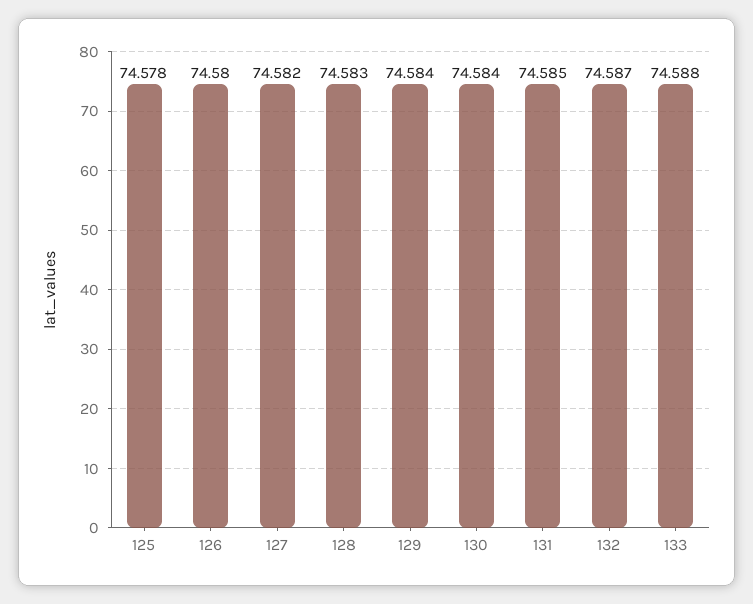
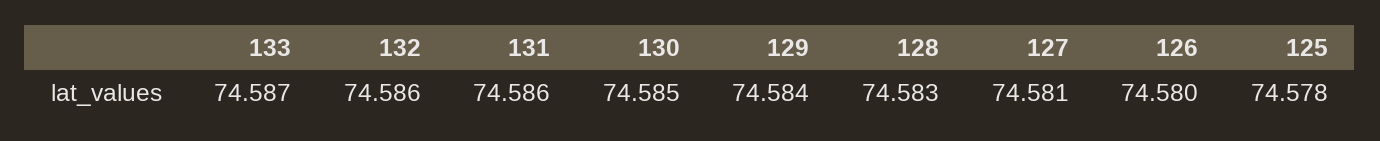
  {
    "125": 74.578,
    "126": 74.58,
-   "127": 74.582,
+   "127": 74.581,
    "128": 74.583,
    "129": 74.584,
-   "130": 74.584,
+   "130": 74.585,
-   "131": 74.585,
+   "131": 74.586,
-   "132": 74.587,
+   "132": 74.586,
-   "133": 74.588
+   "133": 74.587
  }

